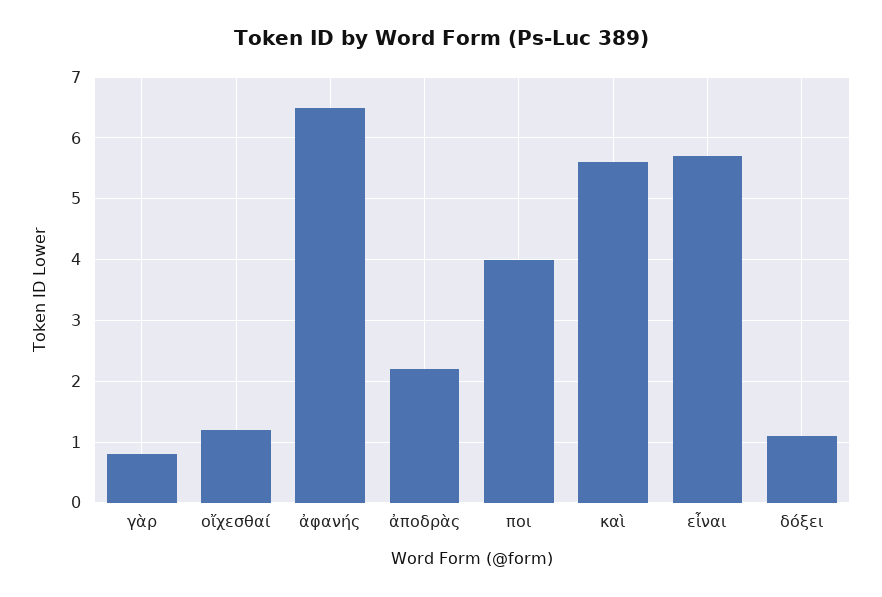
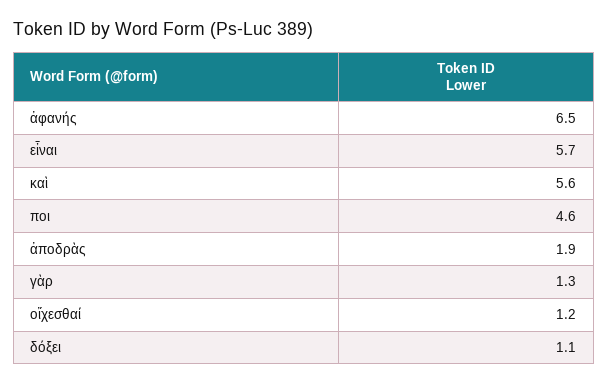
  {
-   "γὰρ": 0.8,
+   "γὰρ": 1.3,
    "οἴχεσθαί": 1.2,
    "ἀφανής": 6.5,
-   "ἀποδρὰς": 2.2,
+   "ἀποδρὰς": 1.9,
-   "ποι": 4,
+   "ποι": 4.6,
    "καὶ": 5.6,
    "εἶναι": 5.7,
    "δόξει": 1.1
  }

